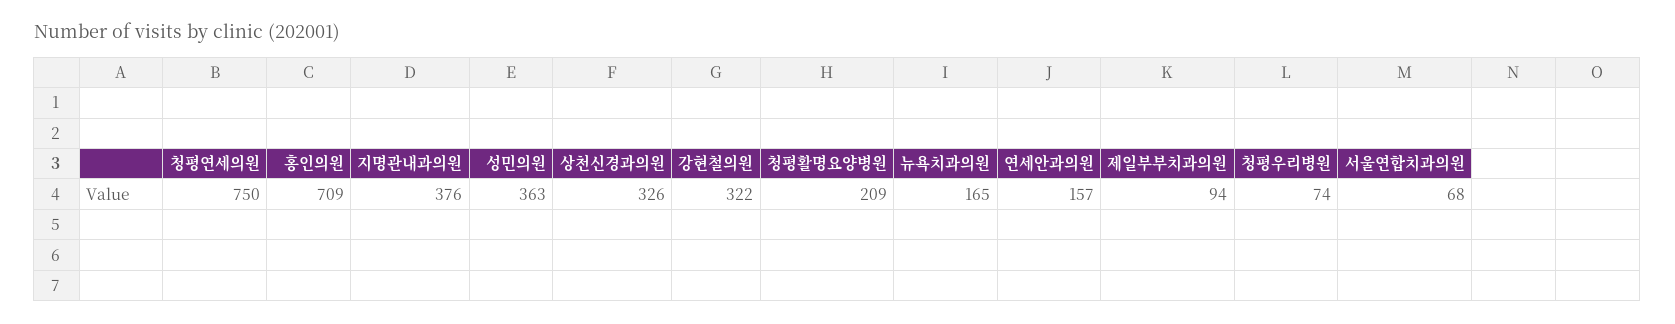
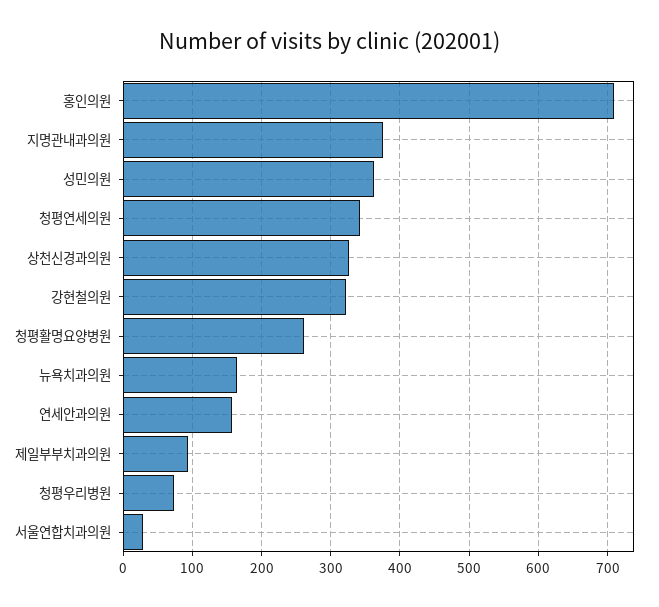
  {
-   "청평연세의원": 750,
+   "청평연세의원": 340,
    "홍인의원": 709,
    "지명관내과의원": 376,
    "성민의원": 363,
    "상천신경과의원": 326,
    "강현철의원": 322,
-   "청평활명요양병원": 209,
+   "청평활명요양병원": 260,
    "뉴욕치과의원": 165,
    "연세안과의원": 157,
    "제일부부치과의원": 94,
    "청평우리병원": 74,
-   "서울연합치과의원": 68
+   "서울연합치과의원": 30
  }

